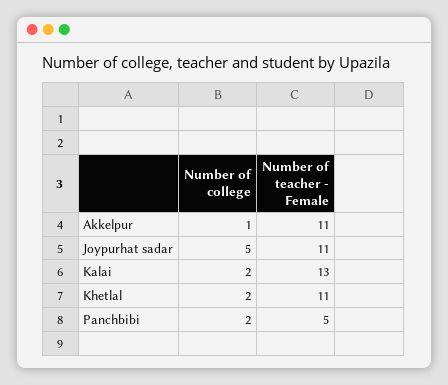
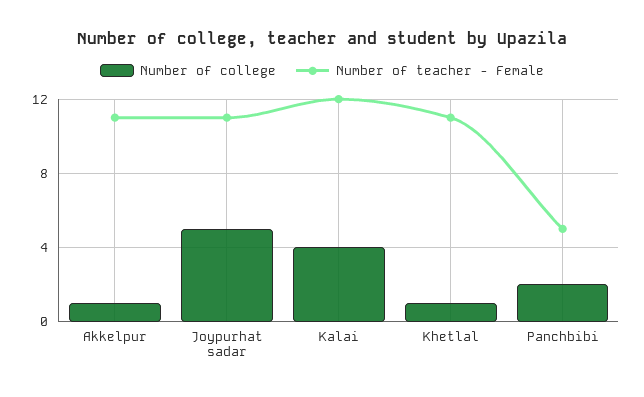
  {
    "Number of college": {
      "Akkelpur": 1,
      "Joypurhat sadar": 5,
-     "Kalai": 2,
+     "Kalai": 4,
-     "Khetlal": 2,
+     "Khetlal": 1,
      "Panchbibi": 2
    },
    "Number of teacher - Female": {
      "Akkelpur": 11,
      "Joypurhat sadar": 11,
-     "Kalai": 13,
+     "Kalai": 12,
      "Khetlal": 11,
      "Panchbibi": 5
    }
  }

